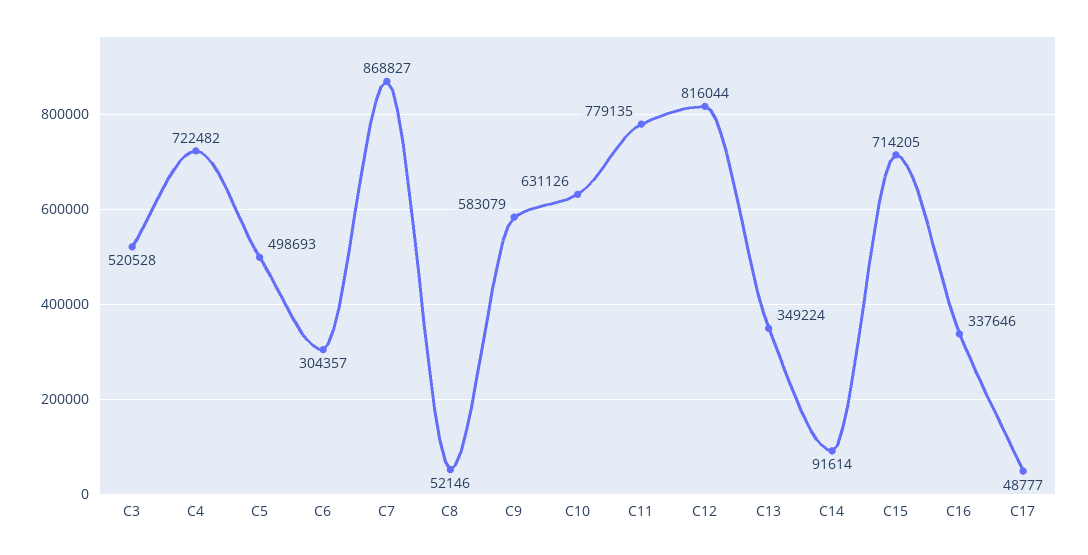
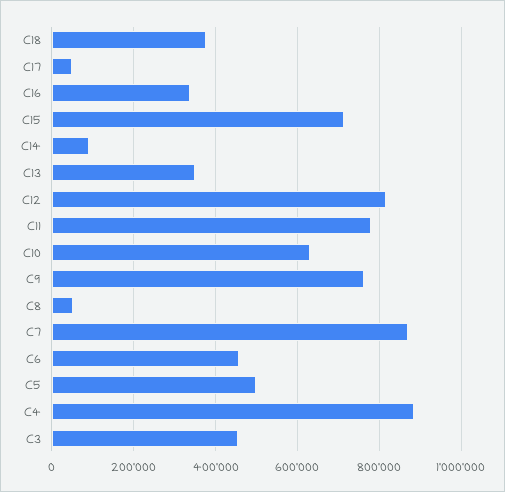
  {
-   "C3": 520528,
+   "C3": 460000,
-   "C4": 722482,
+   "C4": 880000,
    "C5": 498693,
-   "C6": 304357,
+   "C6": 460000,
    "C7": 868827,
    "C8": 52146,
-   "C9": 583079,
+   "C9": 760000,
    "C10": 631126,
    "C11": 779135,
    "C12": 816044,
    "C13": 349224,
    "C14": 91614,
    "C15": 714205,
    "C16": 337646,
-   "C17": 48777
+   "C17": 48777,
+   "C18": 380000
  }

